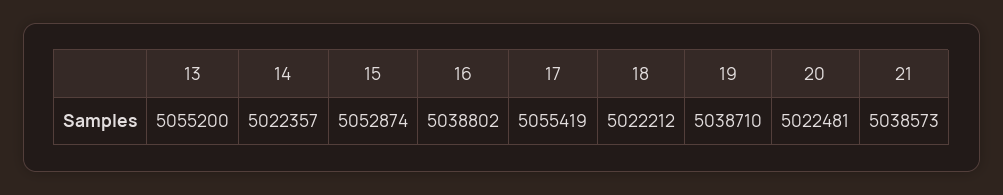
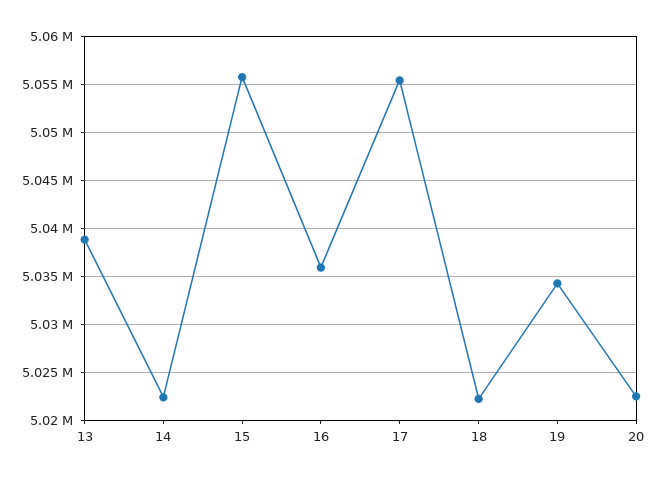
  {
-   "13": 5055200,
+   "13": 5039000,
    "14": 5022357,
-   "15": 5052874,
+   "15": 5056000,
-   "16": 5038802,
+   "16": 5036000,
    "17": 5055419,
    "18": 5022212,
-   "19": 5038710,
+   "19": 5034000,
-   "20": 5022481,
+   "20": 5022481
-   "21": 5038573
  }

